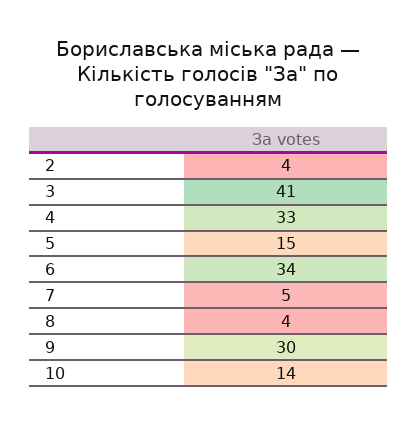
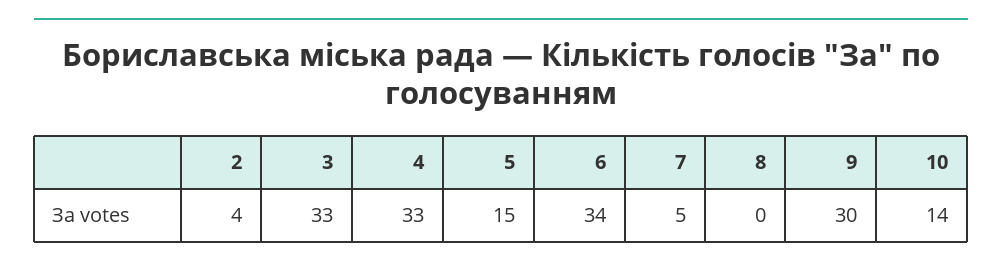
  {
    "2": 4,
-   "3": 41,
+   "3": 33,
    "4": 33,
    "5": 15,
    "6": 34,
    "7": 5,
-   "8": 4,
+   "8": 0,
    "9": 30,
    "10": 14
  }

